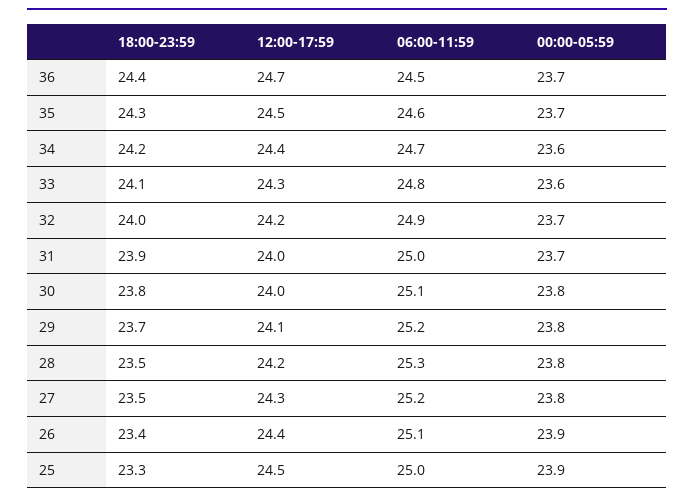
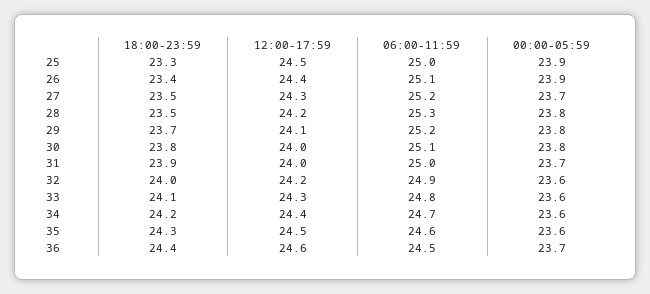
  {
    "18:00-23:59": {
      "36": 24.4,
      "35": 24.3,
      "34": 24.2,
      "33": 24.1,
      "32": 24,
      "31": 23.9,
      "30": 23.8,
      "29": 23.7,
      "28": 23.5,
      "27": 23.5,
      "26": 23.4,
      "25": 23.3
    },
    "12:00-17:59": {
-     "36": 24.7,
+     "36": 24.6,
      "35": 24.5,
      "34": 24.4,
      "33": 24.3,
      "32": 24.2,
      "31": 24,
      "30": 24,
      "29": 24.1,
      "28": 24.2,
      "27": 24.3,
      "26": 24.4,
      "25": 24.5
    },
    "06:00-11:59": {
      "36": 24.5,
      "35": 24.6,
      "34": 24.7,
      "33": 24.8,
      "32": 24.9,
      "31": 25,
      "30": 25.1,
      "29": 25.2,
      "28": 25.3,
      "27": 25.2,
      "26": 25.1,
      "25": 25
    },
    "00:00-05:59": {
      "36": 23.7,
-     "35": 23.7,
+     "35": 23.6,
      "34": 23.6,
      "33": 23.6,
-     "32": 23.7,
+     "32": 23.6,
      "31": 23.7,
      "30": 23.8,
      "29": 23.8,
      "28": 23.8,
-     "27": 23.8,
+     "27": 23.7,
      "26": 23.9,
      "25": 23.9
    }
  }

